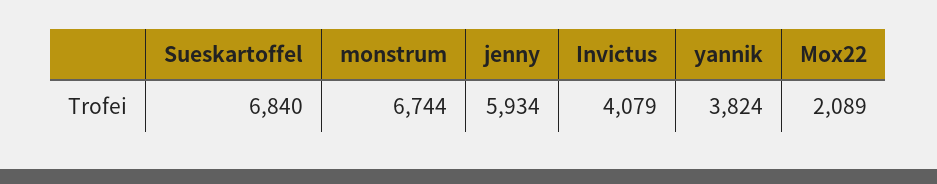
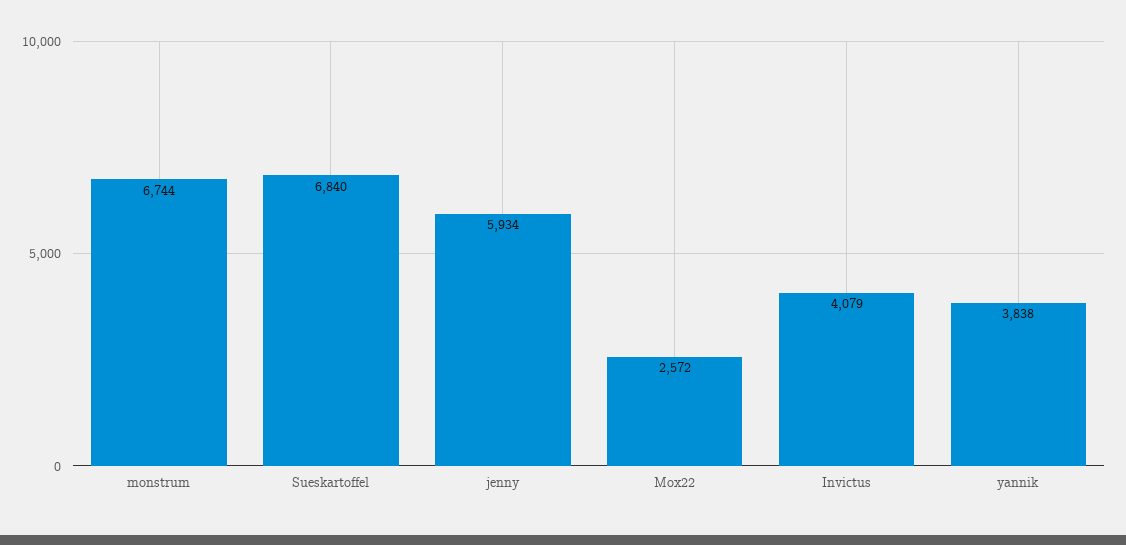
  {
    "Sueskartoffel": 6840,
    "monstrum": 6744,
    "jenny": 5934,
    "Invictus": 4079,
-   "yannik": 3824,
+   "yannik": 3838,
-   "Mox22": 2089
+   "Mox22": 2572
  }

